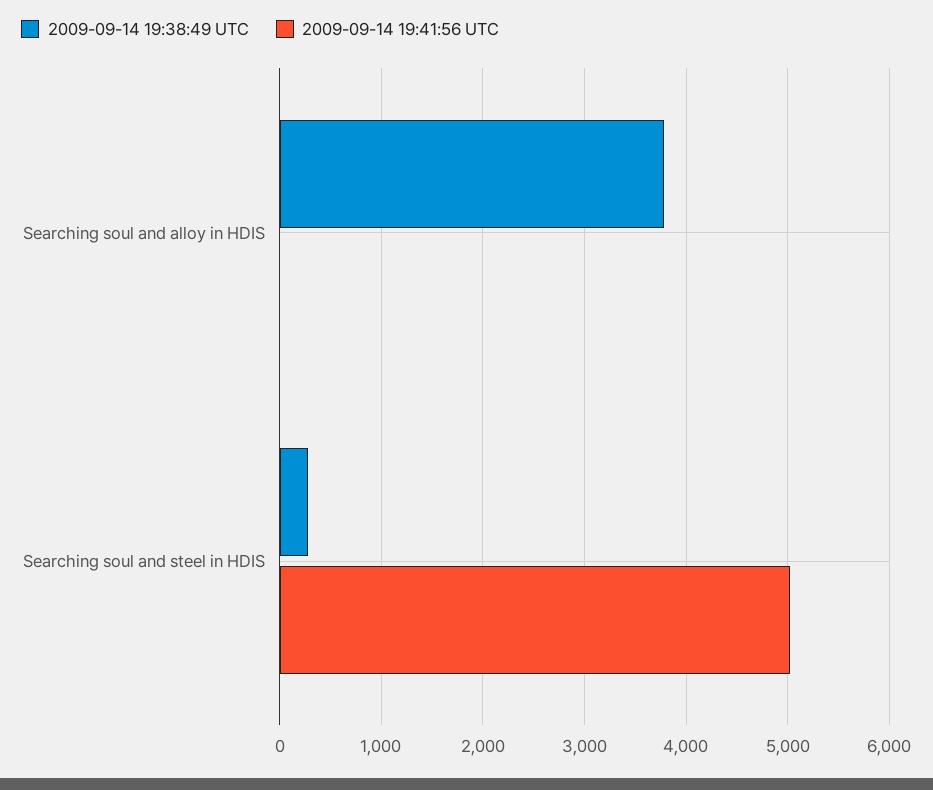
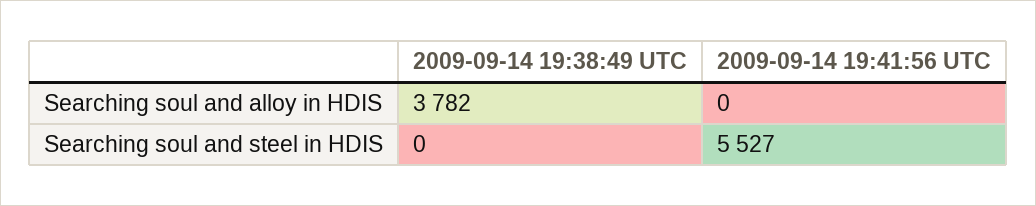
  {
    "2009-09-14 19:38:49 UTC": {
      "Searching soul and alloy in HDIS": 3782,
-     "Searching soul and steel in HDIS": 300
+     "Searching soul and steel in HDIS": 0
    },
    "2009-09-14 19:41:56 UTC": {
      "Searching soul and alloy in HDIS": 0,
-     "Searching soul and steel in HDIS": 5000
+     "Searching soul and steel in HDIS": 5527
    }
  }

